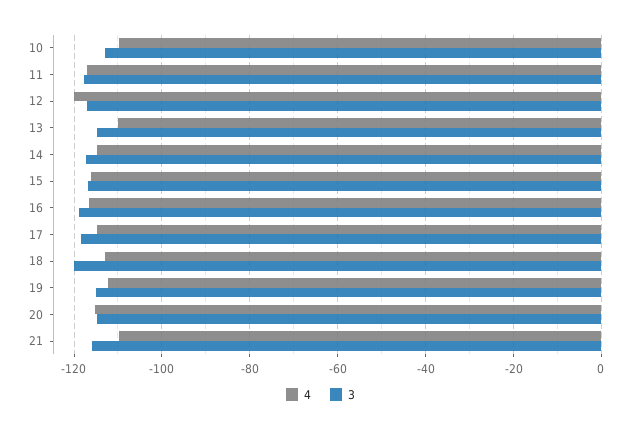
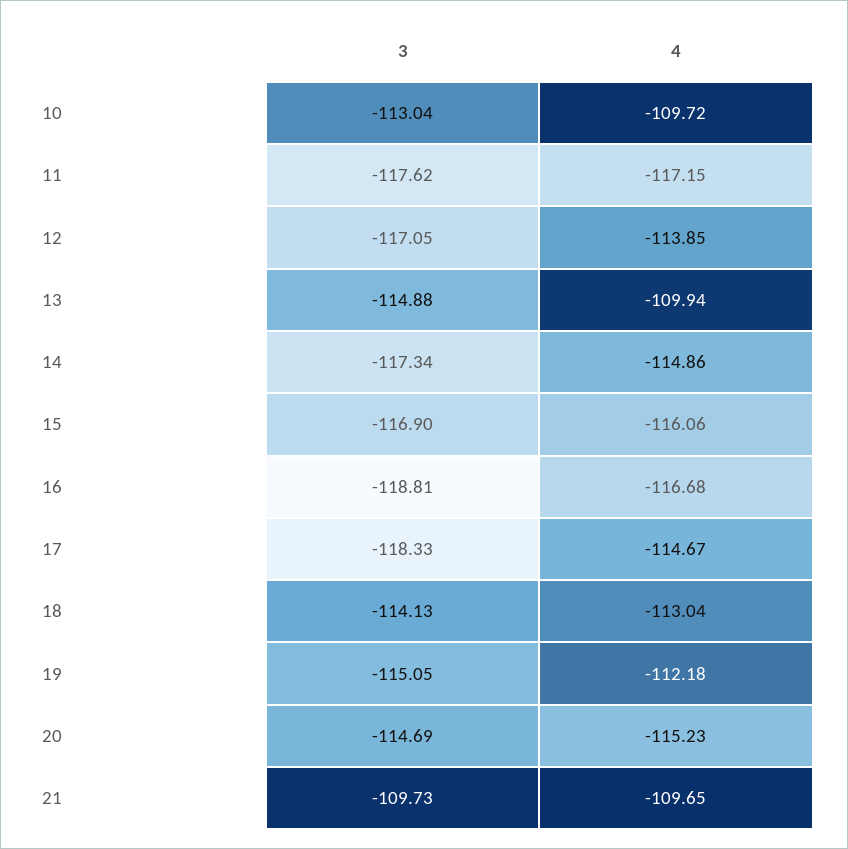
  {
    "4": {
      "10": -109.72,
      "11": -117.15,
-     "12": -120,
+     "12": -113.85,
      "13": -109.94,
      "14": -114.86,
      "15": -116.06,
      "16": -116.68,
      "17": -114.67,
      "18": -113.04,
      "19": -112.18,
      "20": -115.23,
      "21": -109.65
    },
    "3": {
      "10": -113.04,
      "11": -117.62,
      "12": -117.05,
      "13": -114.88,
      "14": -117.34,
      "15": -116.9,
      "16": -118.81,
      "17": -118.33,
-     "18": -120,
+     "18": -114.13,
      "19": -115.05,
      "20": -114.69,
-     "21": -116
+     "21": -109.73
    }
  }

